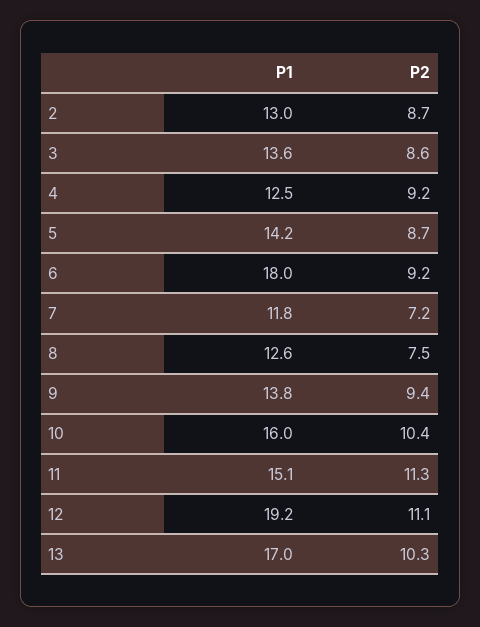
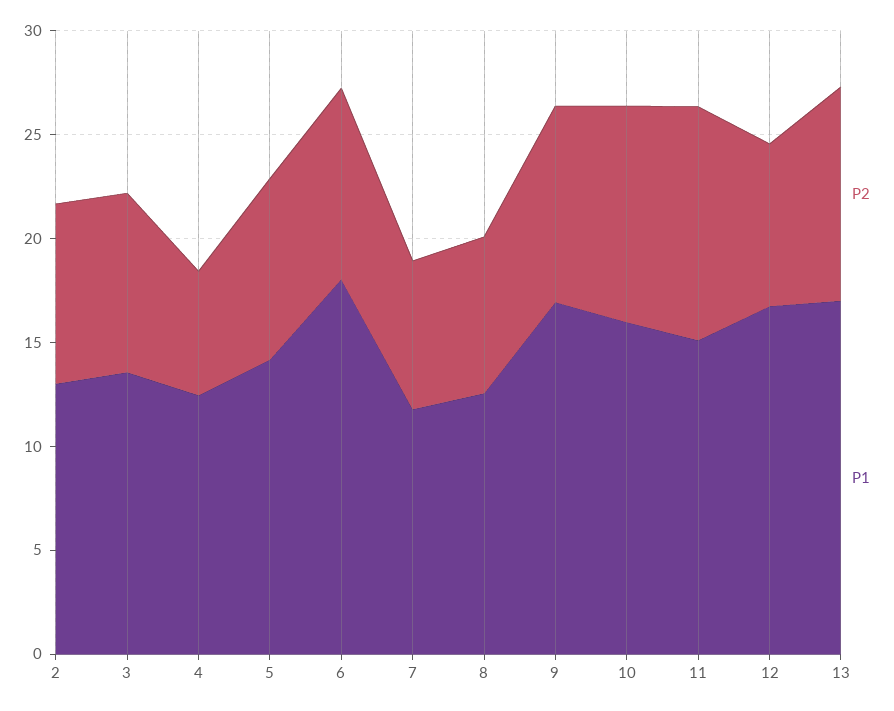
  {
    "P1": {
      "2": 13,
      "3": 13.6,
      "4": 12.5,
      "5": 14.2,
      "6": 18,
      "7": 11.8,
      "8": 12.6,
-     "9": 13.8,
+     "9": 17,
      "10": 16,
      "11": 15.1,
-     "12": 19.2,
+     "12": 17,
      "13": 17
    },
    "P2": {
      "2": 8.7,
      "3": 8.6,
-     "4": 9.2,
+     "4": 6,
      "5": 8.7,
      "6": 9.2,
      "7": 7.2,
      "8": 7.5,
      "9": 9.4,
      "10": 10.4,
      "11": 11.3,
-     "12": 11.1,
+     "12": 8,
      "13": 10.3
    }
  }

